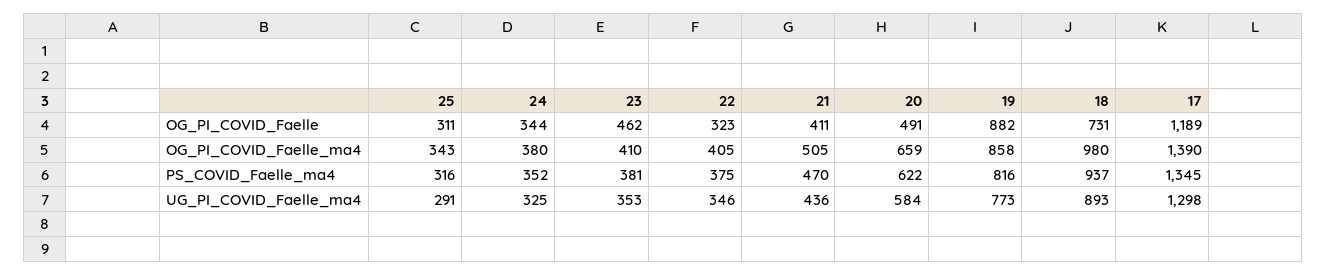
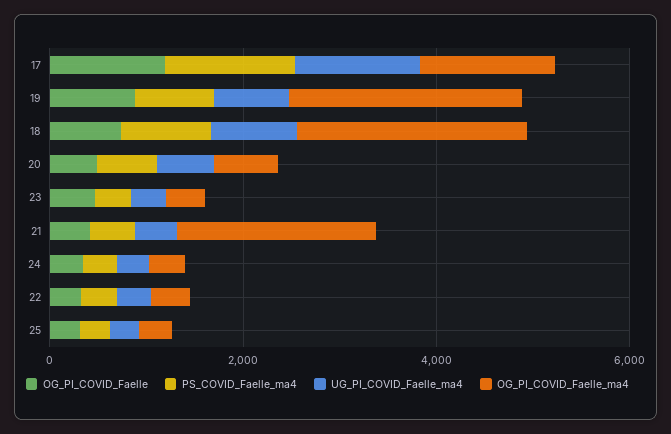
  {
    "OG_PI_COVID_Faelle": {
      "25": 311,
      "24": 344,
      "23": 462,
      "22": 323,
      "21": 411,
      "20": 491,
      "19": 882,
      "18": 731,
      "17": 1189
    },
    "OG_PI_COVID_Faelle_ma4": {
      "25": 343,
      "24": 380,
      "23": 410,
      "22": 405,
-     "21": 505,
+     "21": 2000,
      "20": 659,
-     "19": 858,
+     "19": 2500,
-     "18": 980,
+     "18": 2500,
      "17": 1390
    },
    "PS_COVID_Faelle_ma4": {
      "25": 316,
      "24": 352,
      "23": 381,
      "22": 375,
      "21": 470,
      "20": 622,
      "19": 816,
      "18": 937,
      "17": 1345
    },
    "UG_PI_COVID_Faelle_ma4": {
      "25": 291,
      "24": 325,
      "23": 353,
      "22": 346,
      "21": 436,
      "20": 584,
      "19": 773,
      "18": 893,
      "17": 1298
    }
  }

